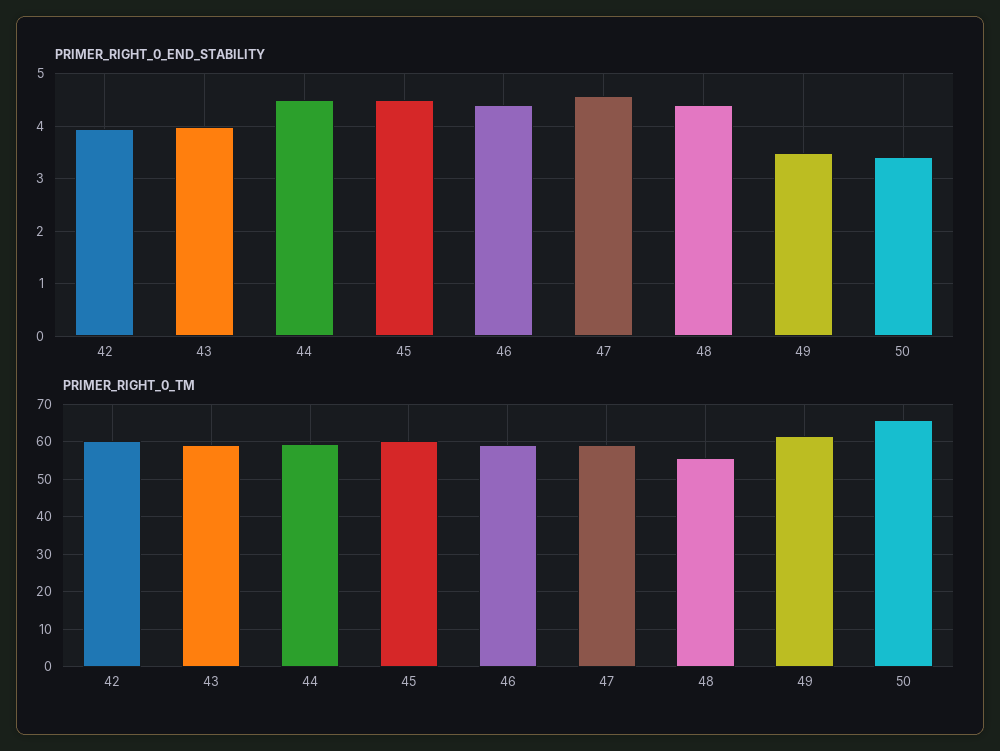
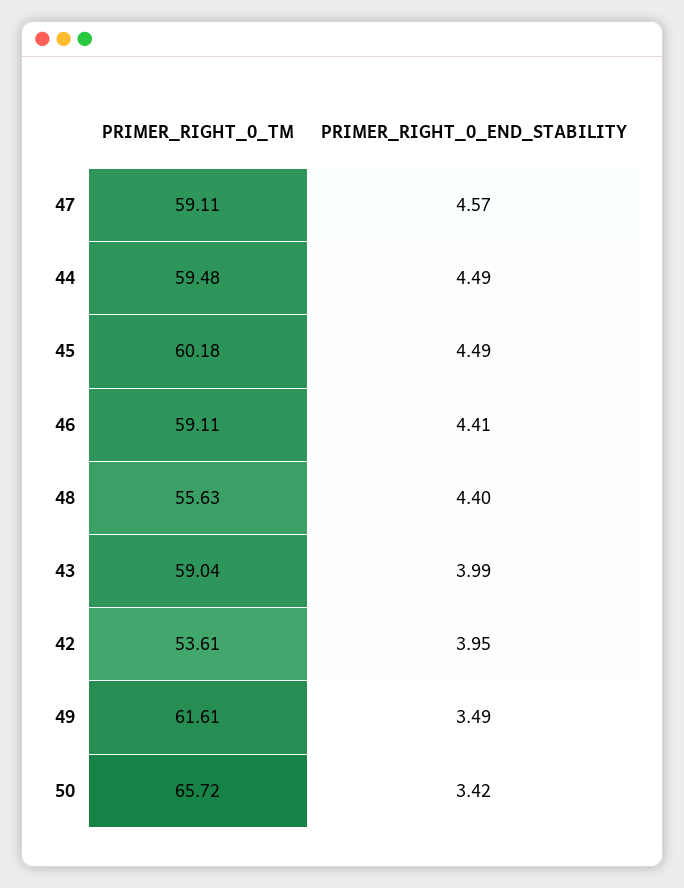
  {
    "PRIMER_RIGHT_0_END_STABILITY": {
      "42": 3.95,
      "43": 3.99,
      "44": 4.49,
      "45": 4.49,
      "46": 4.41,
      "47": 4.57,
      "48": 4.4,
      "49": 3.49,
      "50": 3.42
    },
    "PRIMER_RIGHT_0_TM": {
-     "42": 60,
+     "42": 53.61,
      "43": 59.04,
      "44": 59.48,
      "45": 60.18,
      "46": 59.11,
      "47": 59.11,
      "48": 55.63,
      "49": 61.61,
      "50": 65.72
    }
  }

